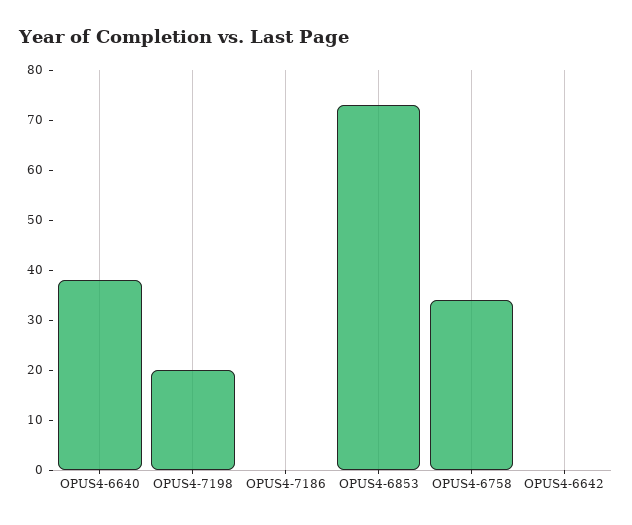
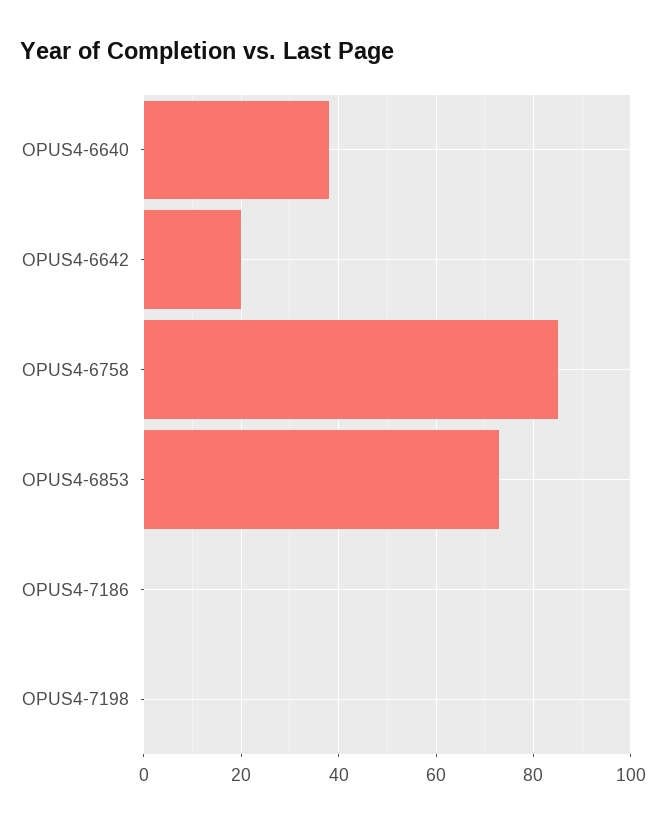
  {
    "OPUS4-6640": 40,
-   "OPUS4-7198": 20,
+   "OPUS4-7198": 0,
    "OPUS4-7186": 0,
    "OPUS4-6853": 75,
-   "OPUS4-6758": 35,
+   "OPUS4-6758": 85,
-   "OPUS4-6642": 0
+   "OPUS4-6642": 20
  }

